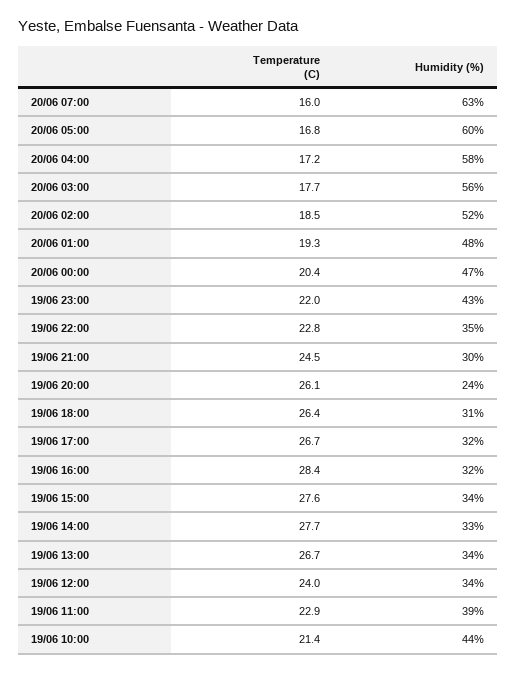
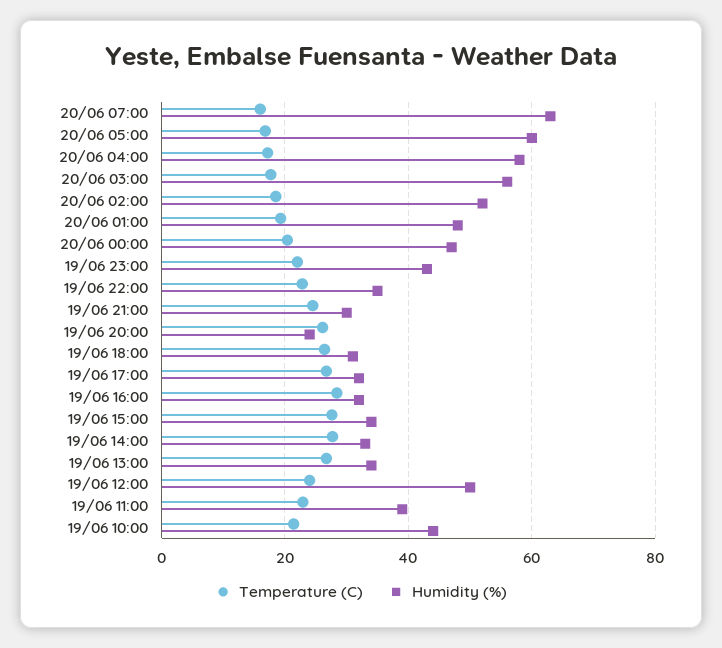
  {
    "Temperature (C)": {
      "20/06 07:00": 16,
      "20/06 05:00": 16.8,
      "20/06 04:00": 17.2,
      "20/06 03:00": 17.7,
      "20/06 02:00": 18.5,
      "20/06 01:00": 19.3,
      "20/06 00:00": 20.4,
      "19/06 23:00": 22,
      "19/06 22:00": 22.8,
      "19/06 21:00": 24.5,
      "19/06 20:00": 26.1,
      "19/06 18:00": 26.4,
      "19/06 17:00": 26.7,
      "19/06 16:00": 28.4,
      "19/06 15:00": 27.6,
      "19/06 14:00": 27.7,
      "19/06 13:00": 26.7,
      "19/06 12:00": 24,
      "19/06 11:00": 22.9,
      "19/06 10:00": 21.4
    },
    "Humidity (%)": {
      "20/06 07:00": 63,
      "20/06 05:00": 60,
      "20/06 04:00": 58,
      "20/06 03:00": 56,
      "20/06 02:00": 52,
      "20/06 01:00": 48,
      "20/06 00:00": 47,
      "19/06 23:00": 43,
      "19/06 22:00": 35,
      "19/06 21:00": 30,
      "19/06 20:00": 24,
      "19/06 18:00": 31,
      "19/06 17:00": 32,
      "19/06 16:00": 32,
      "19/06 15:00": 34,
      "19/06 14:00": 33,
      "19/06 13:00": 34,
-     "19/06 12:00": 34,
+     "19/06 12:00": 50,
      "19/06 11:00": 39,
      "19/06 10:00": 44
    }
  }

